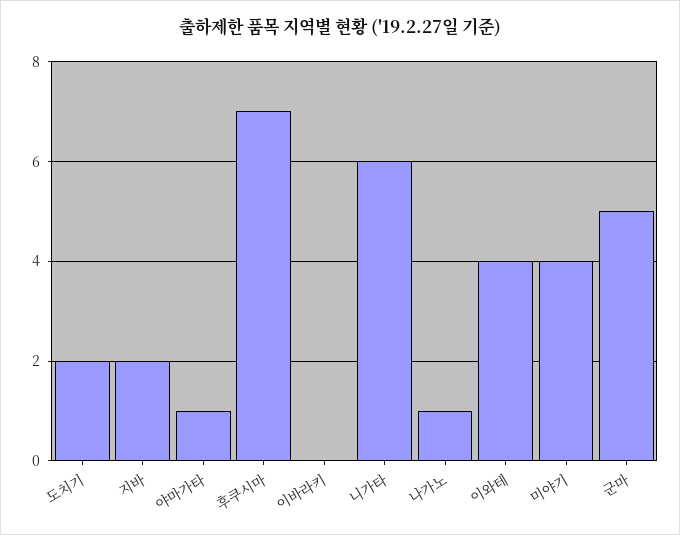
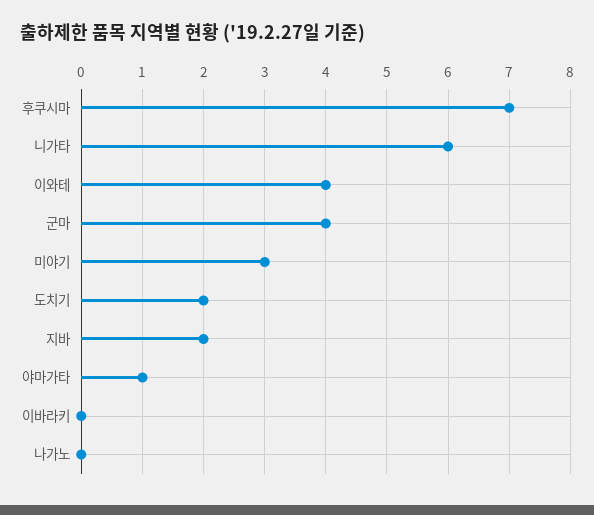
  {
    "도치기": 2,
    "지바": 2,
    "야마가타": 1,
    "후쿠시마": 7,
    "이바라키": 0,
    "니가타": 6,
-   "나가노": 1,
+   "나가노": 0,
    "이와테": 4,
-   "미야기": 4,
+   "미야기": 3,
-   "군마": 5
+   "군마": 4
  }

